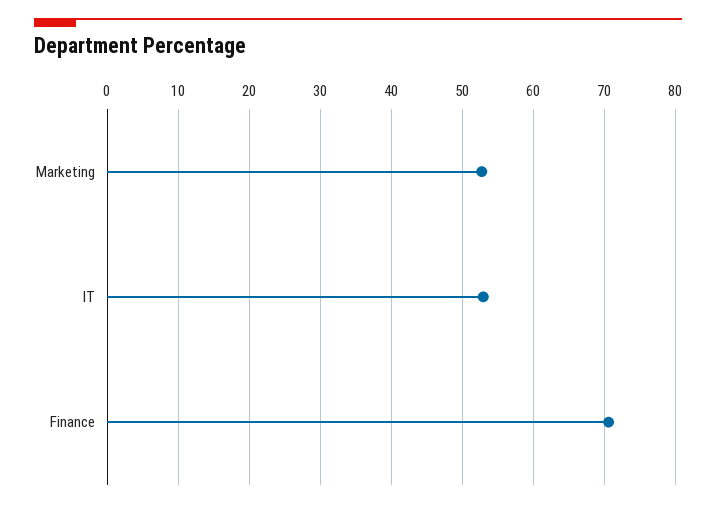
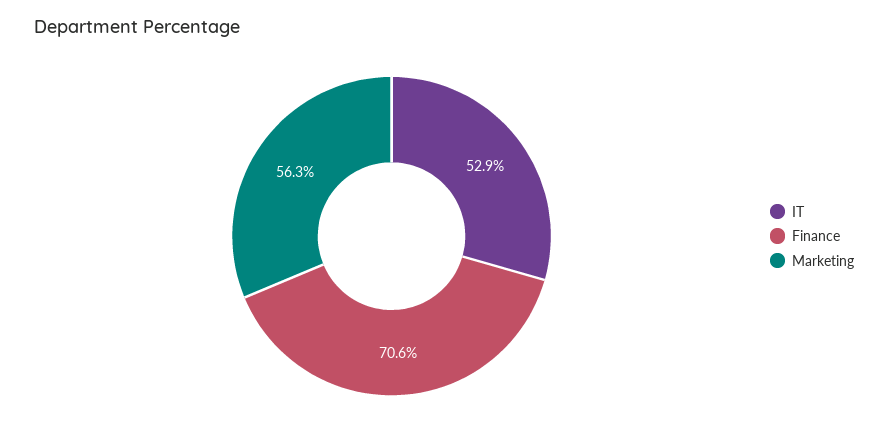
  {
-   "Marketing": 53,
+   "Marketing": 56.3,
    "IT": 52.9,
    "Finance": 70.6
  }

